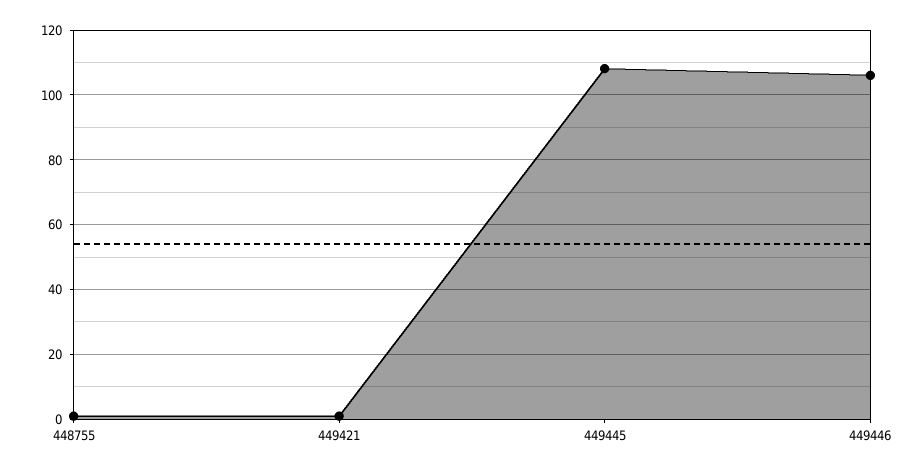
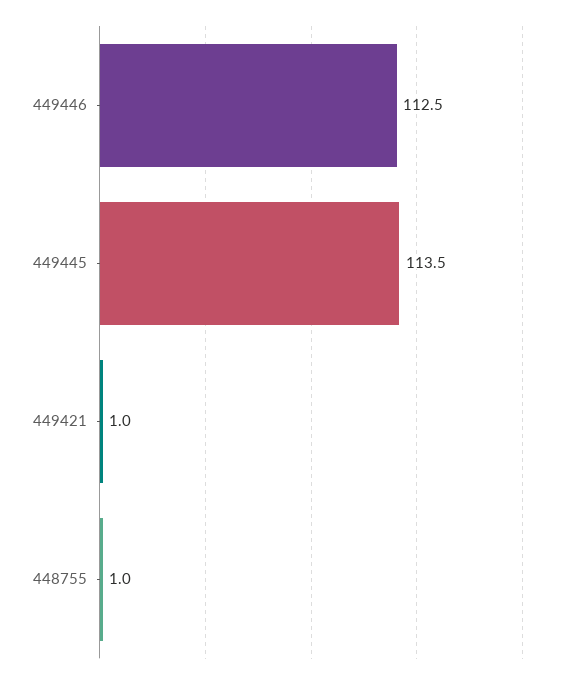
  {
    "448755": 1,
    "449421": 1,
-   "449445": 108,
+   "449445": 113.5,
-   "449446": 106
+   "449446": 112.5
  }

